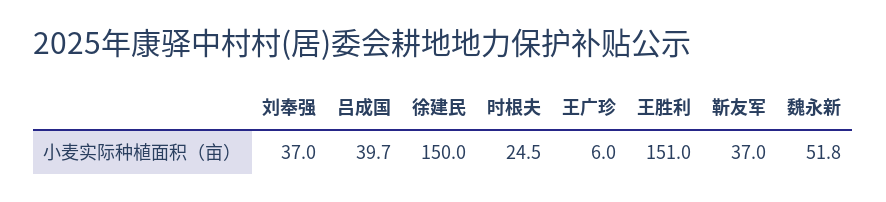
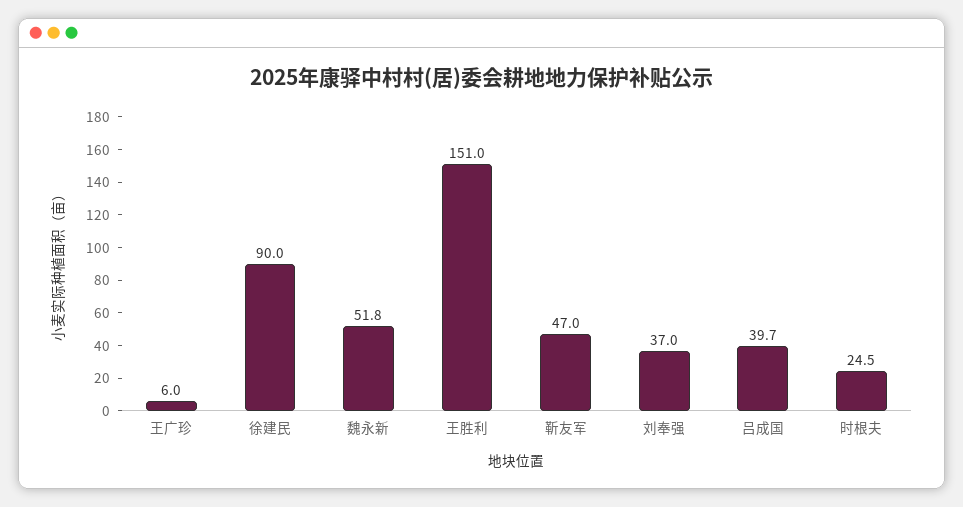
  {
    "刘奉强": 37,
    "吕成国": 39.7,
-   "徐建民": 150,
+   "徐建民": 90,
    "时根夫": 24.5,
    "王广珍": 6,
    "王胜利": 151,
-   "靳友军": 37,
+   "靳友军": 47,
    "魏永新": 51.8
  }

